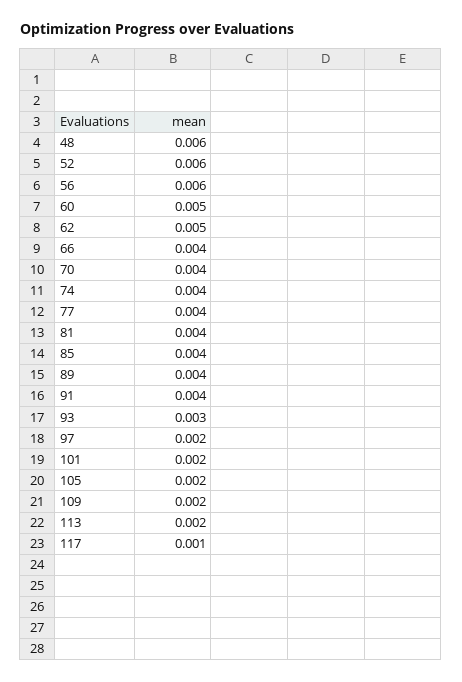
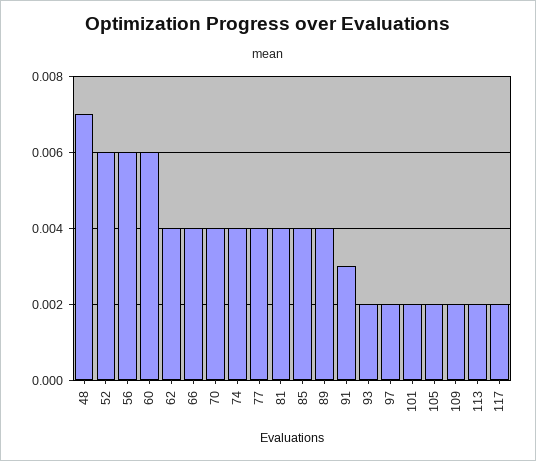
  {
-   "48": 0.006,
+   "48": 0.007,
    "52": 0.006,
    "56": 0.006,
-   "60": 0.005,
+   "60": 0.006,
-   "62": 0.005,
+   "62": 0.004,
    "66": 0.004,
    "70": 0.004,
    "74": 0.004,
    "77": 0.004,
    "81": 0.004,
    "85": 0.004,
    "89": 0.004,
-   "91": 0.004,
+   "91": 0.003,
-   "93": 0.003,
+   "93": 0.002,
    "97": 0.002,
    "101": 0.002,
    "105": 0.002,
    "109": 0.002,
    "113": 0.002,
-   "117": 0.001
+   "117": 0.002
  }

